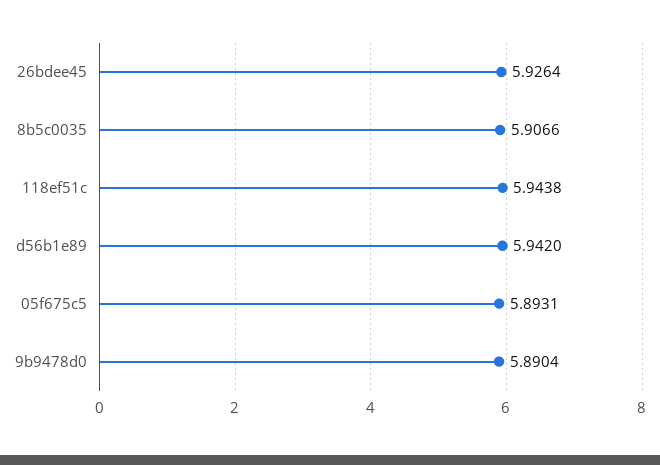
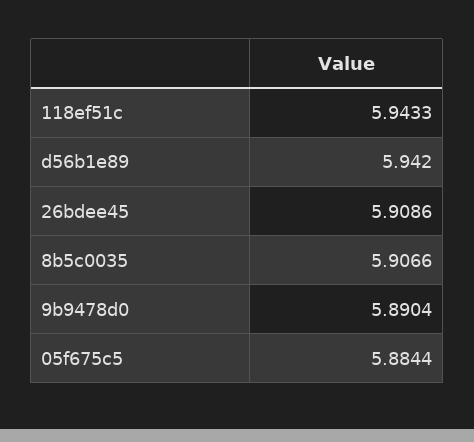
  {
-   "26bdee45": 5.9264,
+   "26bdee45": 5.9086,
    "8b5c0035": 5.9066,
-   "118ef51c": 5.9438,
+   "118ef51c": 5.9433,
    "d56b1e89": 5.942,
-   "05f675c5": 5.8931,
+   "05f675c5": 5.8844,
    "9b9478d0": 5.8904
  }

